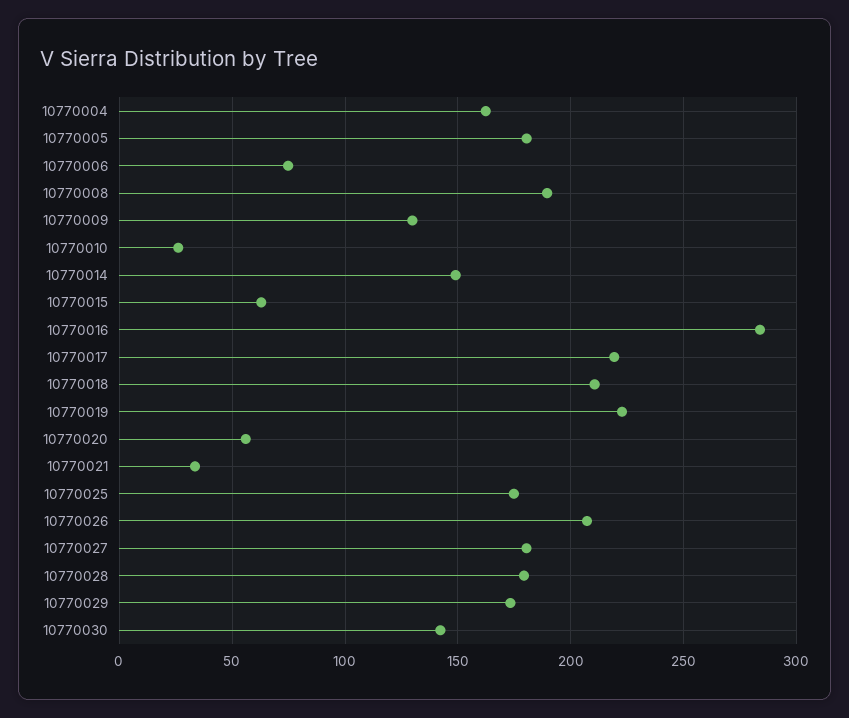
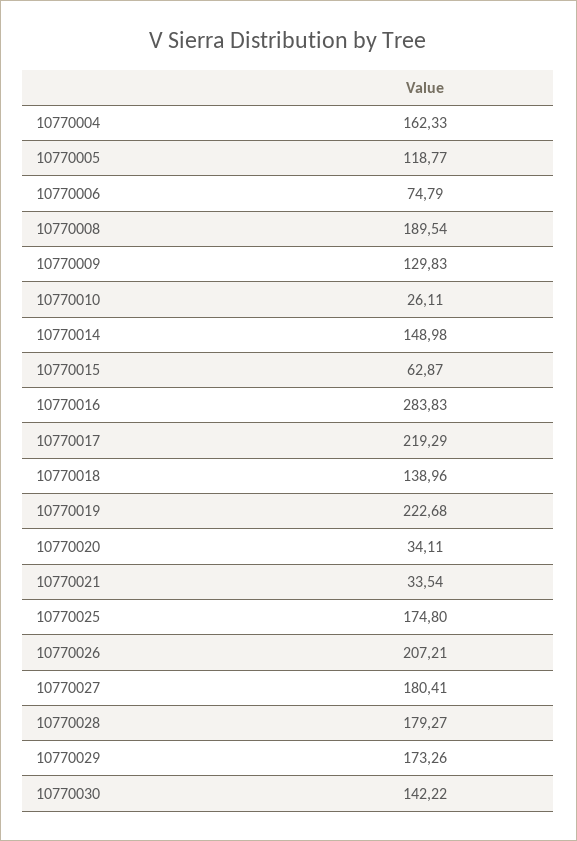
  {
    "10770004": 162.33,
-   "10770005": 180,
+   "10770005": 118.77,
    "10770006": 74.79,
    "10770008": 189.54,
    "10770009": 129.83,
    "10770010": 26.11,
    "10770014": 148.98,
    "10770015": 62.87,
    "10770016": 283.83,
    "10770017": 219.29,
-   "10770018": 210,
+   "10770018": 138.96,
    "10770019": 222.68,
-   "10770020": 55,
+   "10770020": 34.11,
    "10770021": 33.54,
    "10770025": 174.8,
    "10770026": 207.21,
    "10770027": 180.41,
    "10770028": 179.27,
    "10770029": 173.26,
    "10770030": 142.22
  }

